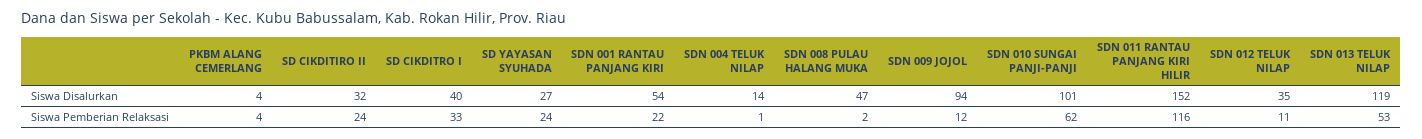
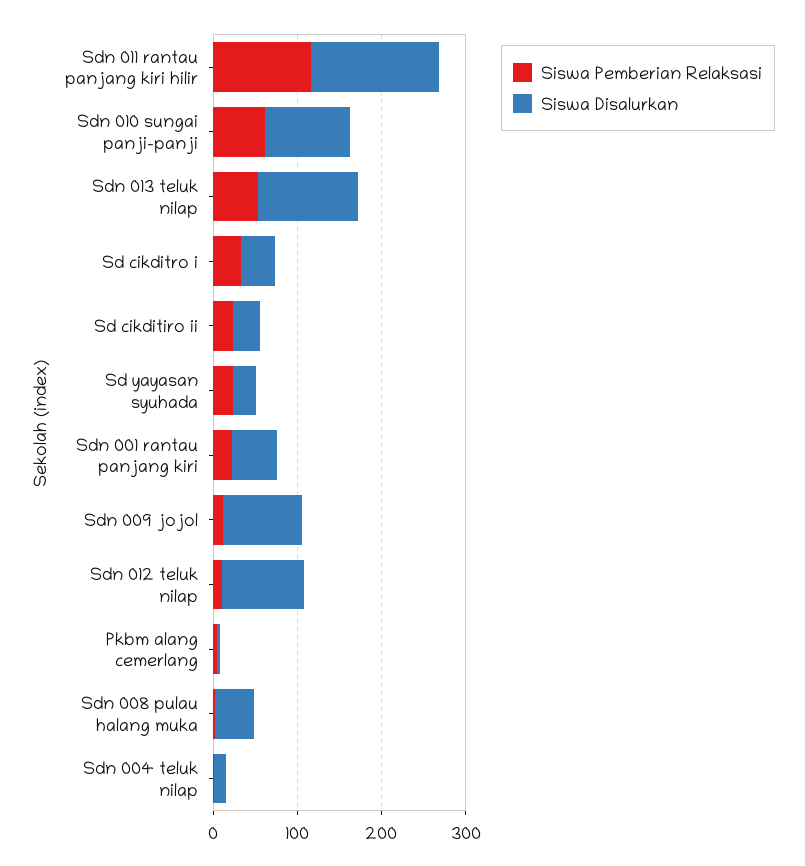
  {
    "Siswa Disalurkan": {
      "PKBM ALANG CEMERLANG": 4,
      "SD CIKDITIRO II": 32,
      "SD CIKDITRO I": 40,
      "SD YAYASAN SYUHADA": 27,
      "SDN 001 RANTAU PANJANG KIRI": 54,
      "SDN 004 TELUK NILAP": 14,
      "SDN 008 PULAU HALANG MUKA": 47,
      "SDN 009 JOJOL": 94,
      "SDN 010 SUNGAI PANJI-PANJI": 101,
      "SDN 011 RANTAU PANJANG KIRI HILIR": 152,
-     "SDN 012 TELUK NILAP": 35,
+     "SDN 012 TELUK NILAP": 100,
      "SDN 013 TELUK NILAP": 119
    },
    "Siswa Pemberian Relaksasi": {
      "PKBM ALANG CEMERLANG": 4,
      "SD CIKDITIRO II": 24,
      "SD CIKDITRO I": 33,
      "SD YAYASAN SYUHADA": 24,
      "SDN 001 RANTAU PANJANG KIRI": 22,
      "SDN 004 TELUK NILAP": 1,
      "SDN 008 PULAU HALANG MUKA": 2,
      "SDN 009 JOJOL": 12,
      "SDN 010 SUNGAI PANJI-PANJI": 62,
      "SDN 011 RANTAU PANJANG KIRI HILIR": 116,
      "SDN 012 TELUK NILAP": 11,
      "SDN 013 TELUK NILAP": 53
    }
  }

